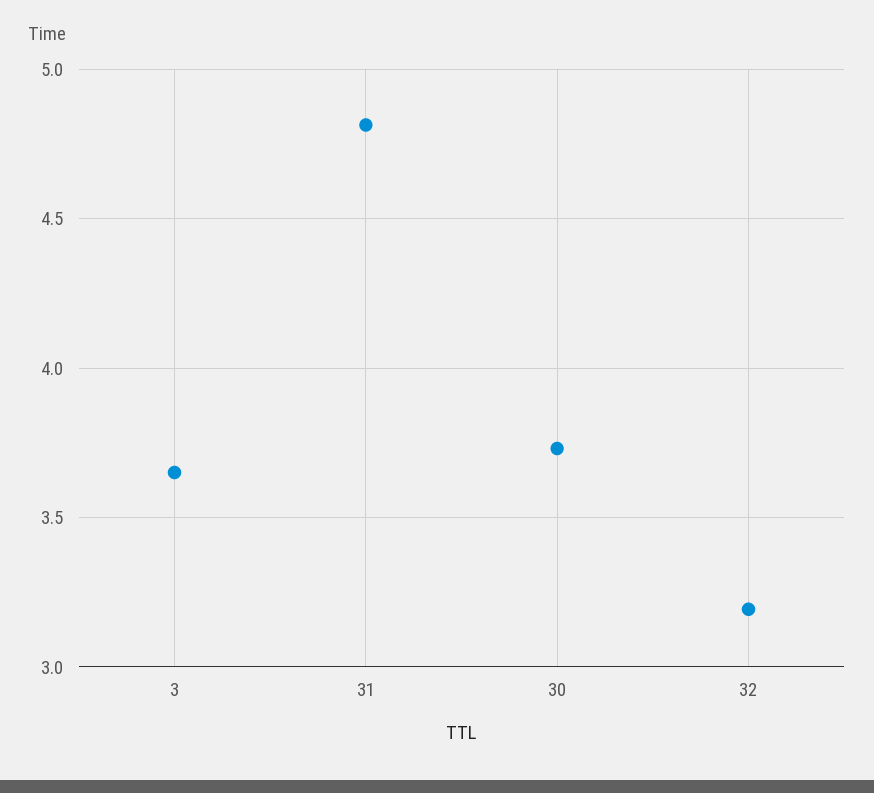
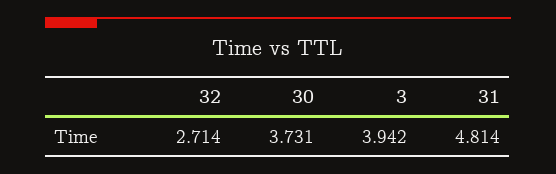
  {
-   "3": 3.65,
+   "3": 3.942,
    "31": 4.814,
    "30": 3.731,
-   "32": 3.2
+   "32": 2.714
  }

